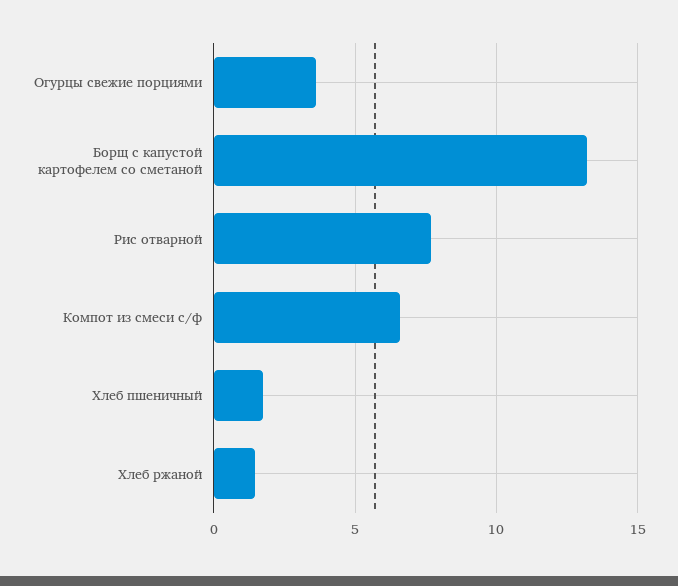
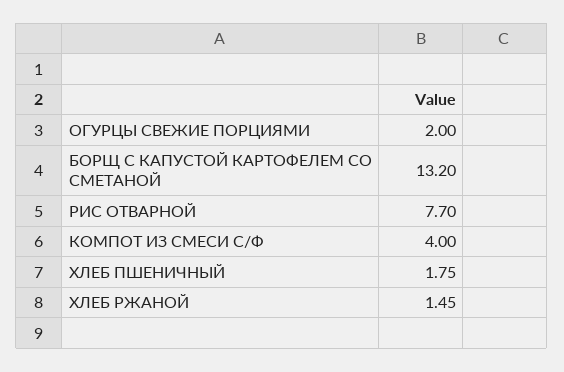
  {
-   "Огурцы свежие порциями": 3.5,
+   "Огурцы свежие порциями": 2,
    "Борщ с капустой картофелем со сметаной": 13.2,
    "Рис отварной": 7.7,
-   "Компот из смеси с/ф": 6.5,
+   "Компот из смеси с/ф": 4,
    "Хлеб пшеничный": 1.75,
    "Хлеб ржаной": 1.45
  }

